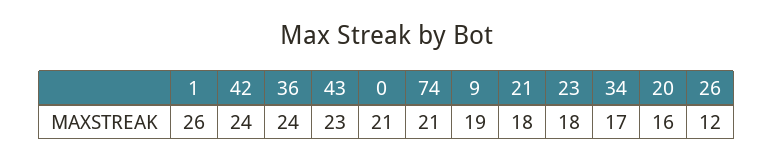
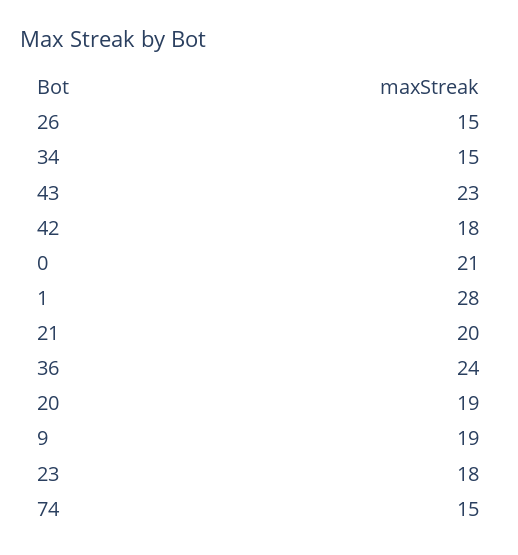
  {
-   "1": 26,
+   "1": 28,
-   "42": 24,
+   "42": 18,
    "36": 24,
    "43": 23,
    "0": 21,
-   "74": 21,
+   "74": 15,
    "9": 19,
-   "21": 18,
+   "21": 20,
    "23": 18,
-   "34": 17,
+   "34": 15,
-   "20": 16,
+   "20": 19,
-   "26": 12
+   "26": 15
  }

